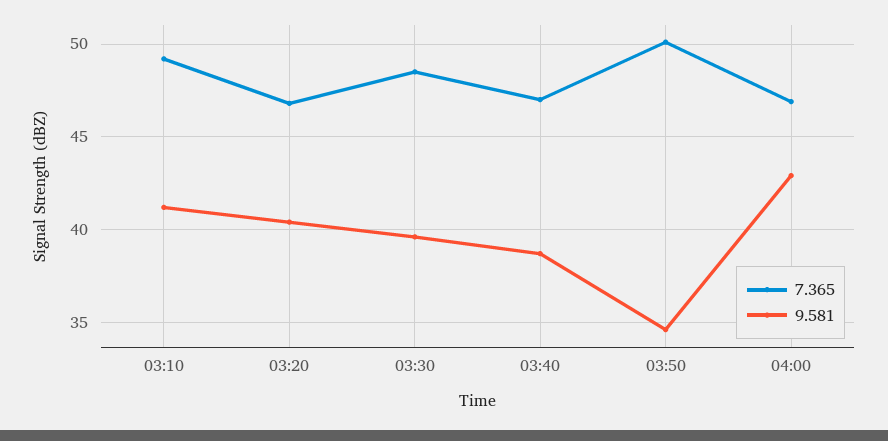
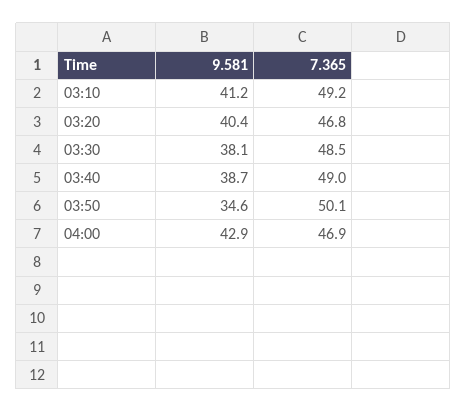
  {
    "7.365": {
      "03:10": 49.2,
      "03:20": 46.8,
      "03:30": 48.5,
-     "03:40": 47,
+     "03:40": 49,
      "03:50": 50.1,
      "04:00": 46.9
    },
    "9.581": {
      "03:10": 41.2,
      "03:20": 40.4,
-     "03:30": 39.5,
+     "03:30": 38.1,
      "03:40": 38.7,
      "03:50": 34.6,
      "04:00": 42.9
    }
  }

